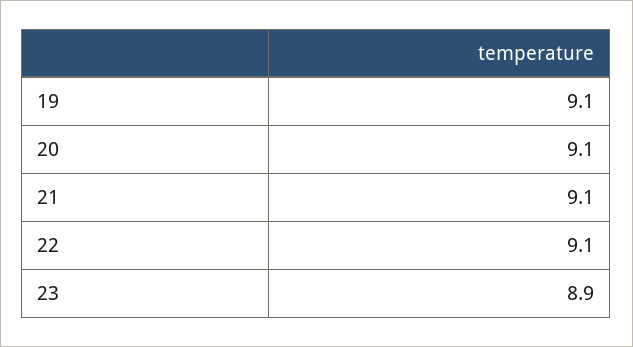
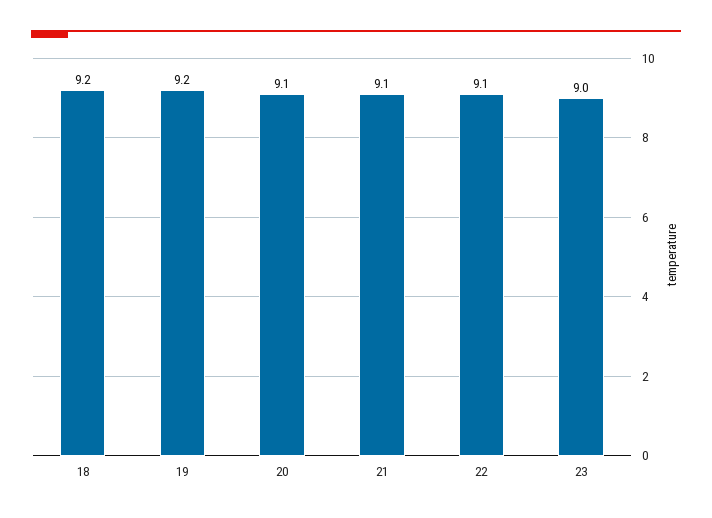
  {
-   "19": 9.1,
+   "19": 9.2,
    "20": 9.1,
    "21": 9.1,
    "22": 9.1,
-   "23": 8.9
+   "23": 9,
+   "18": 9.2
  }

